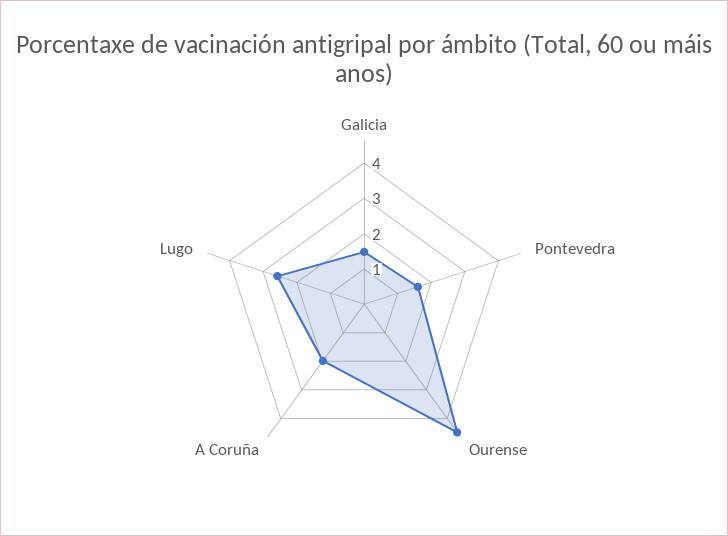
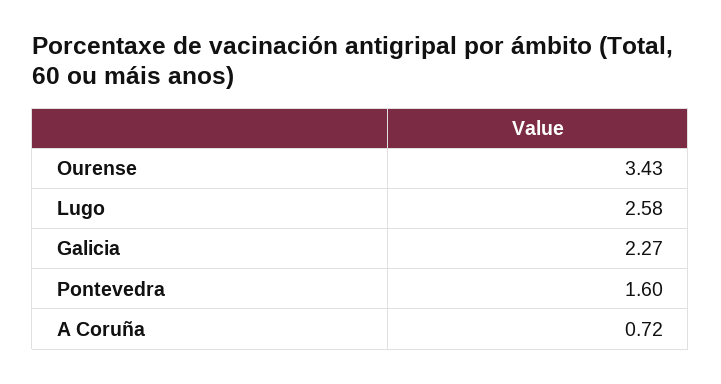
  {
-   "Galicia": 1.5,
+   "Galicia": 2.27,
    "Pontevedra": 1.6,
-   "Ourense": 4.5,
+   "Ourense": 3.43,
-   "A Coruña": 2,
+   "A Coruña": 0.72,
    "Lugo": 2.58
  }

